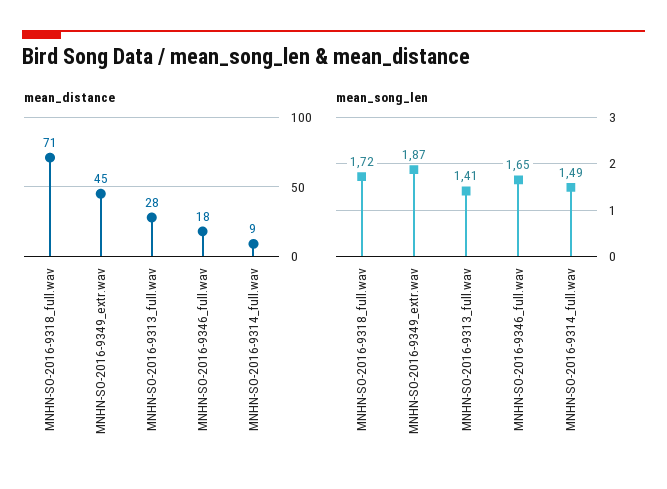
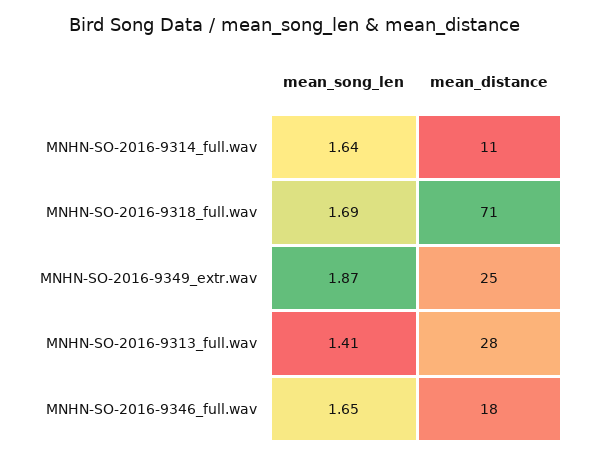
  {
    "mean_distance": {
      "MNHN-SO-2016-9318_full.wav": 71,
-     "MNHN-SO-2016-9349_extr.wav": 45,
+     "MNHN-SO-2016-9349_extr.wav": 25,
      "MNHN-SO-2016-9313_full.wav": 28,
      "MNHN-SO-2016-9346_full.wav": 18,
-     "MNHN-SO-2016-9314_full.wav": 9
+     "MNHN-SO-2016-9314_full.wav": 11
    },
    "mean_song_len": {
-     "MNHN-SO-2016-9318_full.wav": 1.72,
+     "MNHN-SO-2016-9318_full.wav": 1.69,
      "MNHN-SO-2016-9349_extr.wav": 1.87,
      "MNHN-SO-2016-9313_full.wav": 1.41,
      "MNHN-SO-2016-9346_full.wav": 1.65,
-     "MNHN-SO-2016-9314_full.wav": 1.49
+     "MNHN-SO-2016-9314_full.wav": 1.64
    }
  }

